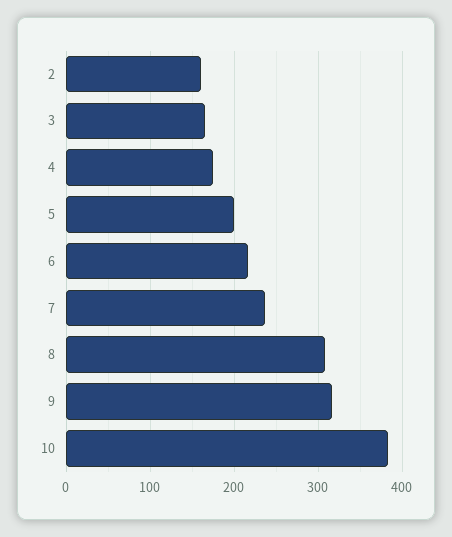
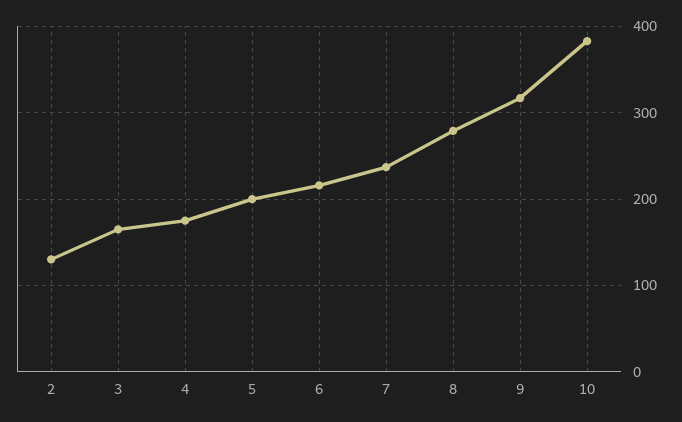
  {
-   "2": 160,
+   "2": 130,
    "3": 170,
    "4": 180,
    "5": 200,
    "6": 220,
    "7": 240,
-   "8": 310,
+   "8": 280,
    "9": 320,
    "10": 380
  }

